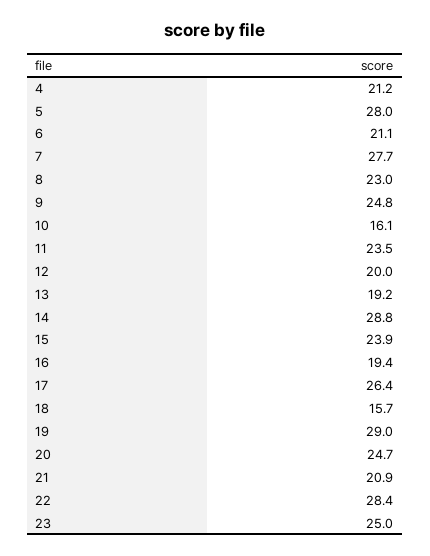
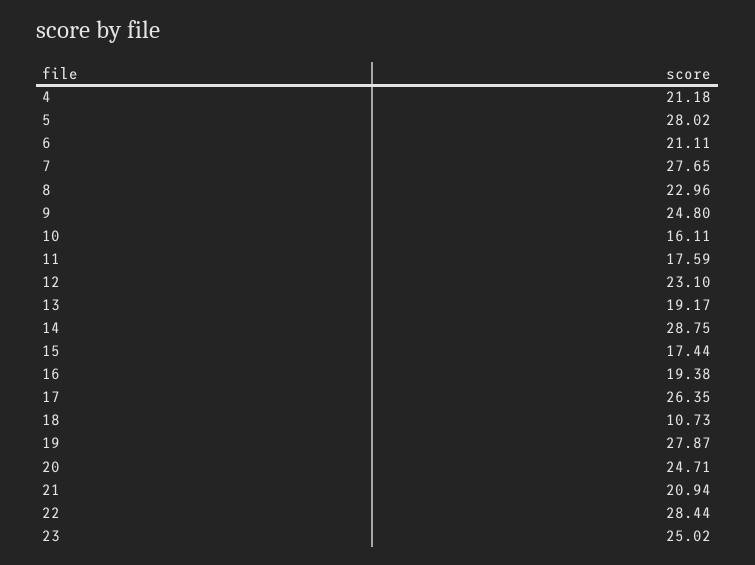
  {
    "4": 21.18,
    "5": 28.02,
    "6": 21.11,
    "7": 27.65,
    "8": 22.96,
    "9": 24.8,
    "10": 16.11,
-   "11": 23.5,
+   "11": 17.59,
-   "12": 20,
+   "12": 23.1,
    "13": 19.17,
    "14": 28.75,
-   "15": 23.9,
+   "15": 17.44,
    "16": 19.38,
    "17": 26.35,
-   "18": 15.7,
+   "18": 10.73,
-   "19": 29,
+   "19": 27.87,
    "20": 24.71,
    "21": 20.94,
    "22": 28.44,
    "23": 25.02
  }

